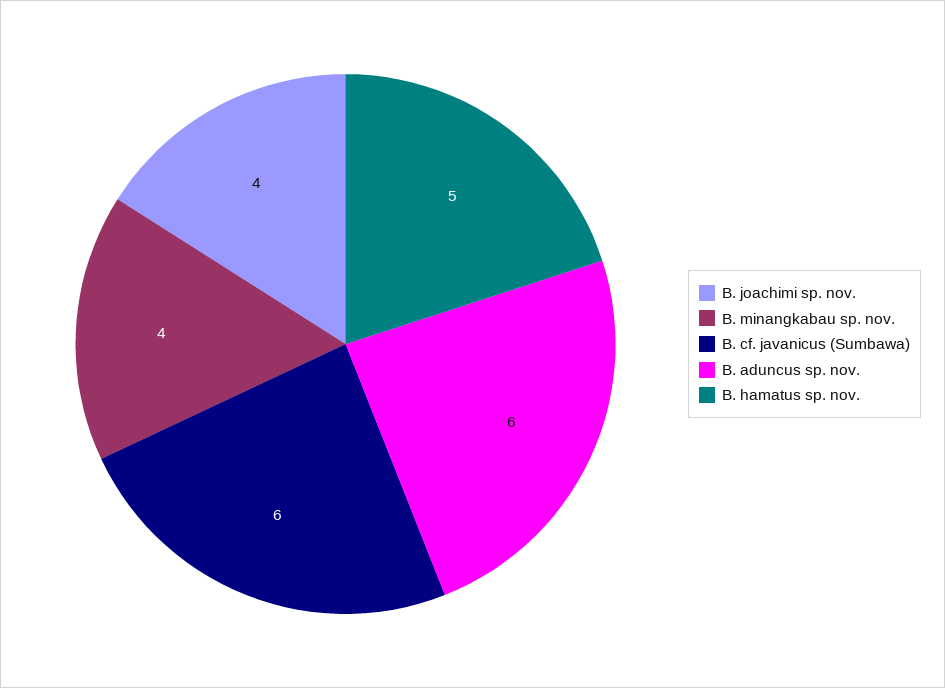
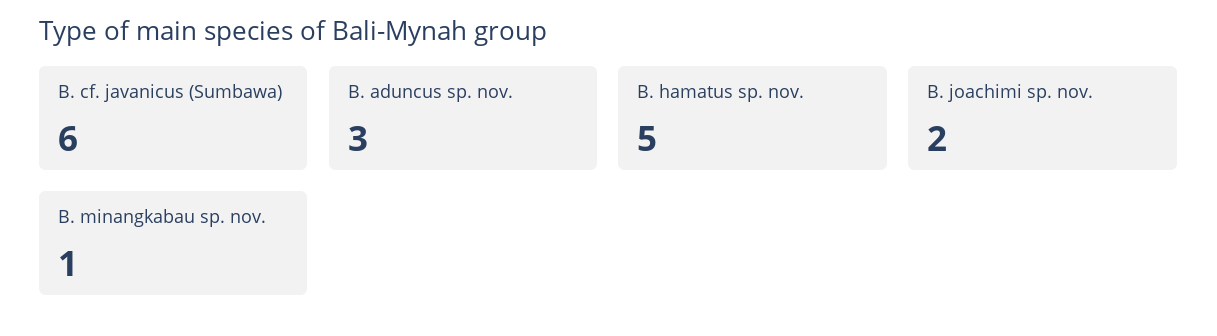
  {
-   "B. joachimi sp. nov.": 4,
+   "B. joachimi sp. nov.": 2,
-   "B. minangkabau sp. nov.": 4,
+   "B. minangkabau sp. nov.": 1,
    "B. cf. javanicus (Sumbawa)": 6,
-   "B. aduncus sp. nov.": 6,
+   "B. aduncus sp. nov.": 3,
    "B. hamatus sp. nov.": 5
  }

